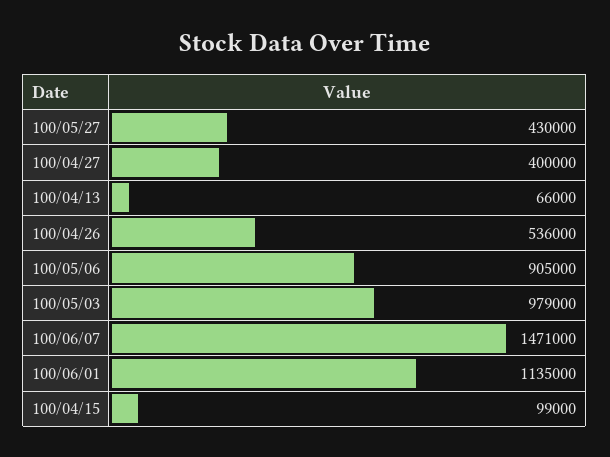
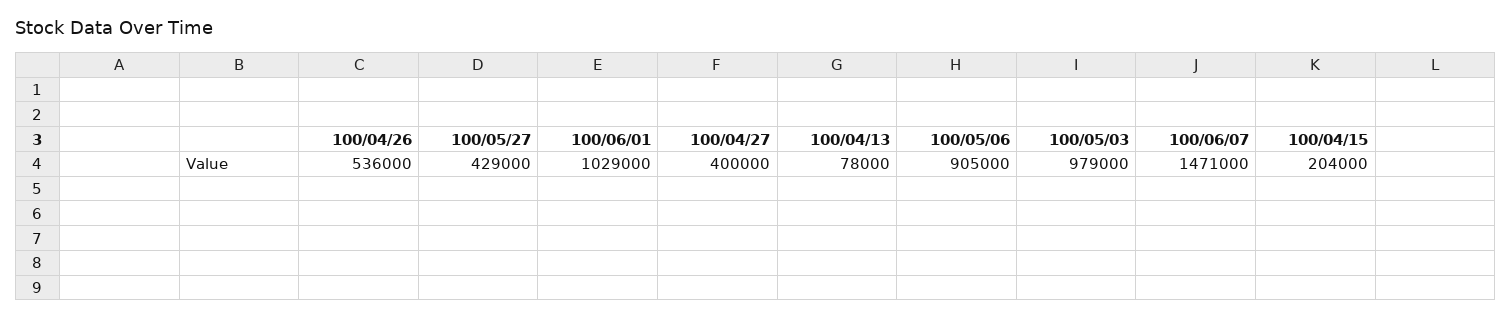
  {
-   "100/05/27": 430000,
+   "100/05/27": 429000,
    "100/04/27": 400000,
-   "100/04/13": 66000,
+   "100/04/13": 78000,
    "100/04/26": 536000,
    "100/05/06": 905000,
    "100/05/03": 979000,
    "100/06/07": 1471000,
-   "100/06/01": 1135000,
+   "100/06/01": 1029000,
-   "100/04/15": 99000
+   "100/04/15": 204000
  }

